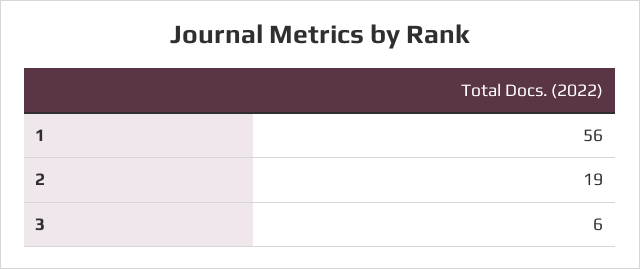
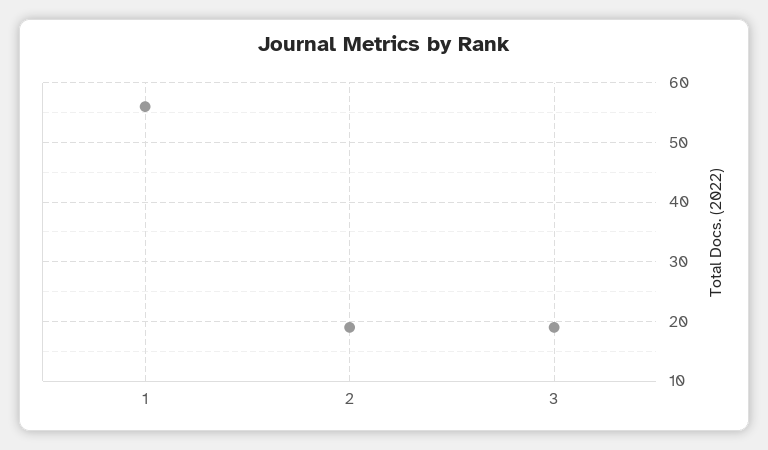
  {
    "1": 56,
    "2": 19,
-   "3": 6
+   "3": 20
  }

